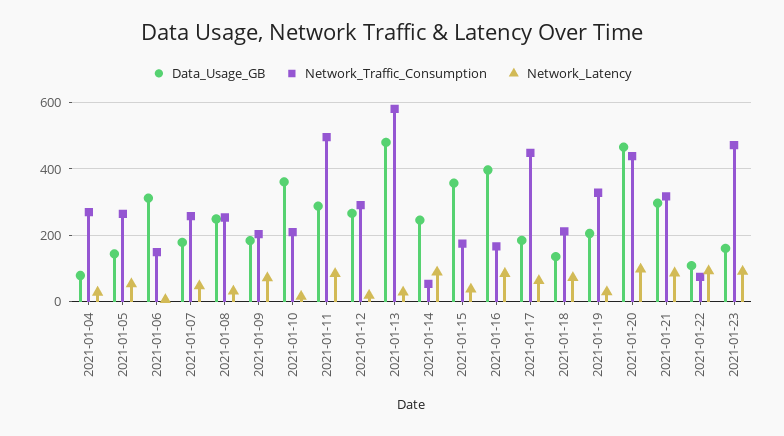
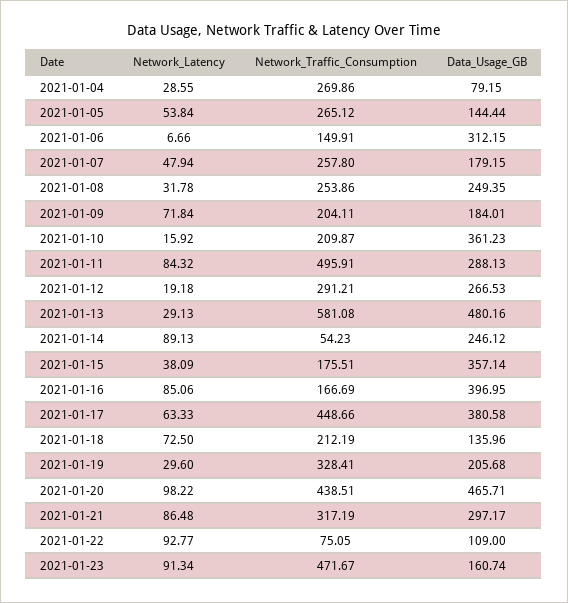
  {
    "Data_Usage_GB": {
      "2021-01-04": 79.15,
      "2021-01-05": 144.44,
      "2021-01-06": 312.15,
      "2021-01-07": 179.15,
      "2021-01-08": 249.35,
      "2021-01-09": 184.01,
      "2021-01-10": 361.23,
      "2021-01-11": 288.13,
      "2021-01-12": 266.53,
      "2021-01-13": 480.16,
      "2021-01-14": 246.12,
      "2021-01-15": 357.14,
      "2021-01-16": 396.95,
-     "2021-01-17": 180,
+     "2021-01-17": 380.58,
      "2021-01-18": 135.96,
      "2021-01-19": 205.68,
      "2021-01-20": 465.71,
      "2021-01-21": 297.17,
      "2021-01-22": 109,
      "2021-01-23": 160.74
    },
    "Network_Traffic_Consumption": {
      "2021-01-04": 269.86,
      "2021-01-05": 265.12,
      "2021-01-06": 149.91,
      "2021-01-07": 257.8,
      "2021-01-08": 253.86,
      "2021-01-09": 204.11,
      "2021-01-10": 209.87,
      "2021-01-11": 495.91,
      "2021-01-12": 291.21,
      "2021-01-13": 581.08,
      "2021-01-14": 54.23,
      "2021-01-15": 175.51,
      "2021-01-16": 166.69,
      "2021-01-17": 448.66,
      "2021-01-18": 212.19,
      "2021-01-19": 328.41,
      "2021-01-20": 438.51,
      "2021-01-21": 317.19,
      "2021-01-22": 75.05,
      "2021-01-23": 471.67
    },
    "Network_Latency": {
      "2021-01-04": 28.55,
      "2021-01-05": 53.84,
      "2021-01-06": 6.66,
      "2021-01-07": 47.94,
      "2021-01-08": 31.78,
      "2021-01-09": 71.84,
      "2021-01-10": 15.92,
      "2021-01-11": 84.32,
      "2021-01-12": 19.18,
      "2021-01-13": 29.13,
      "2021-01-14": 89.13,
      "2021-01-15": 38.09,
      "2021-01-16": 85.06,
      "2021-01-17": 63.33,
      "2021-01-18": 72.5,
      "2021-01-19": 29.6,
      "2021-01-20": 98.22,
      "2021-01-21": 86.48,
      "2021-01-22": 92.77,
      "2021-01-23": 91.34
    }
  }

